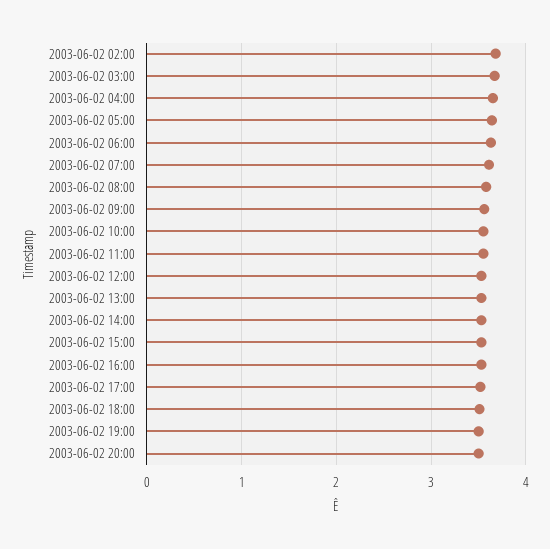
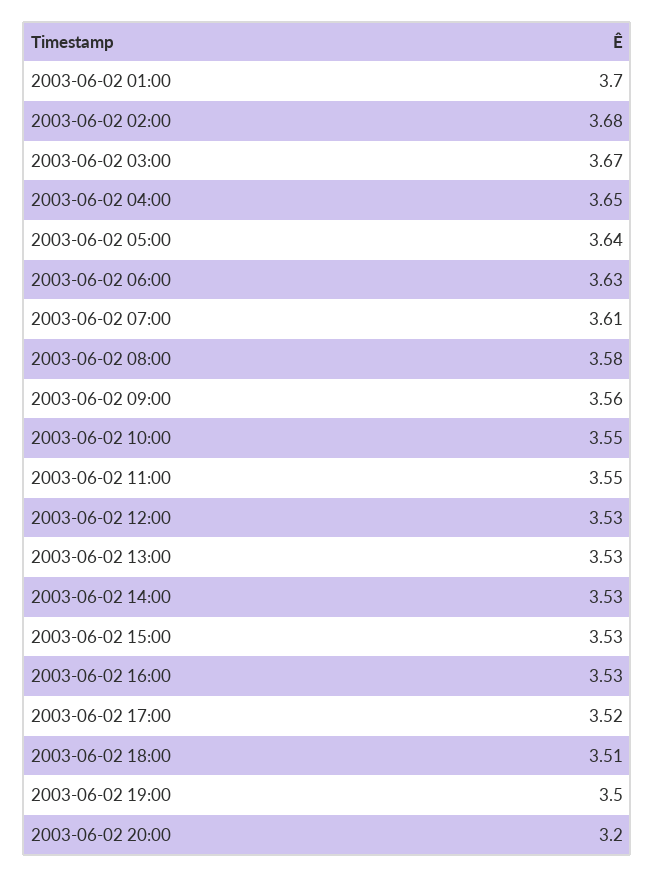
  {
    "2003-06-02 02:00": 3.68,
    "2003-06-02 03:00": 3.67,
    "2003-06-02 04:00": 3.65,
    "2003-06-02 05:00": 3.64,
    "2003-06-02 06:00": 3.63,
    "2003-06-02 07:00": 3.61,
    "2003-06-02 08:00": 3.58,
    "2003-06-02 09:00": 3.56,
    "2003-06-02 10:00": 3.55,
    "2003-06-02 11:00": 3.55,
    "2003-06-02 12:00": 3.53,
    "2003-06-02 13:00": 3.53,
    "2003-06-02 14:00": 3.53,
    "2003-06-02 15:00": 3.53,
    "2003-06-02 16:00": 3.53,
    "2003-06-02 17:00": 3.52,
    "2003-06-02 18:00": 3.51,
    "2003-06-02 19:00": 3.5,
-   "2003-06-02 20:00": 3.5
+   "2003-06-02 20:00": 3.2,
+   "2003-06-02 01:00": 3.7
  }

